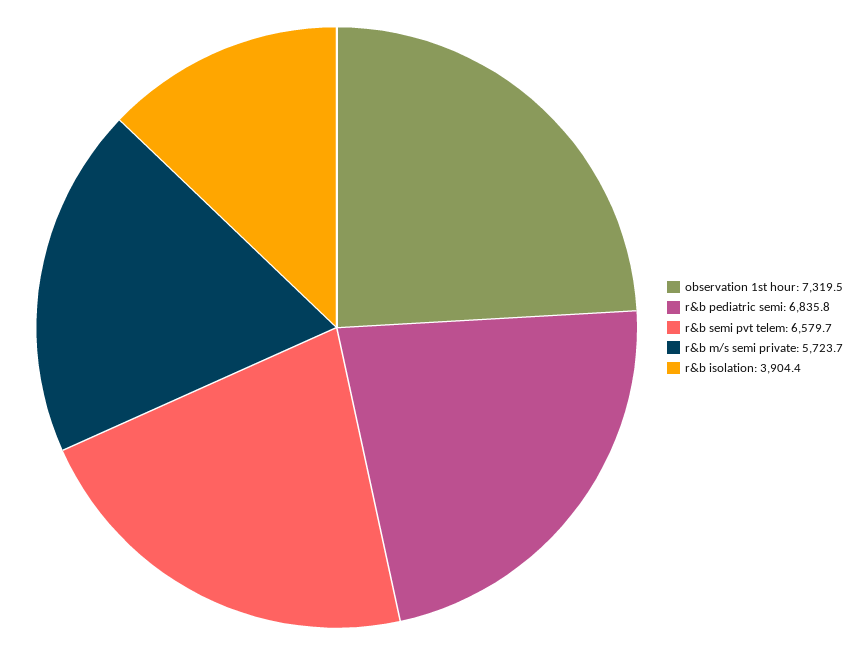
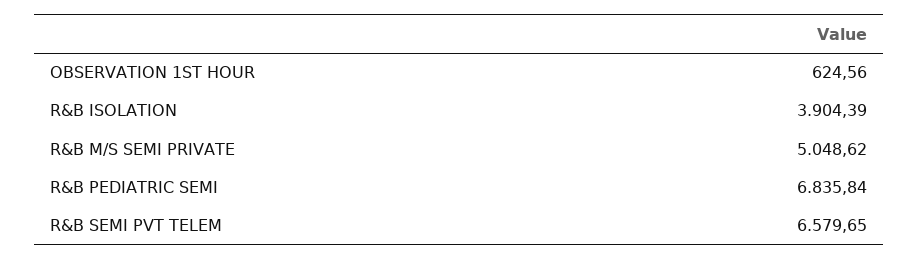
  {
-   "observation 1st hour": 7319.5,
+   "observation 1st hour": 624.56,
    "r&b pediatric semi": 6835.84,
    "r&b semi pvt telem": 6579.65,
-   "r&b m/s semi private": 5723.7,
+   "r&b m/s semi private": 5048.62,
    "r&b isolation": 3904.39
  }

